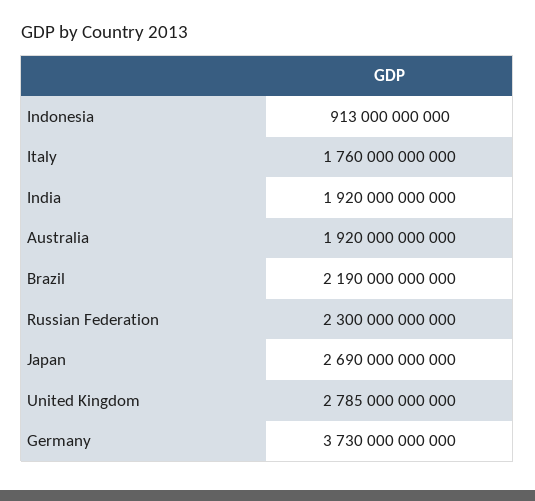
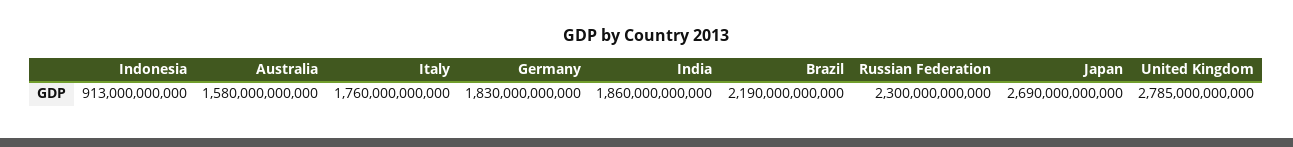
  {
    "Indonesia": 913000000000,
    "Italy": 1760000000000,
-   "India": 1920000000000,
+   "India": 1860000000000,
-   "Australia": 1920000000000,
+   "Australia": 1580000000000,
    "Brazil": 2190000000000,
    "Russian Federation": 2300000000000,
    "Japan": 2690000000000,
    "United Kingdom": 2785000000000,
-   "Germany": 3730000000000
+   "Germany": 1830000000000
  }

